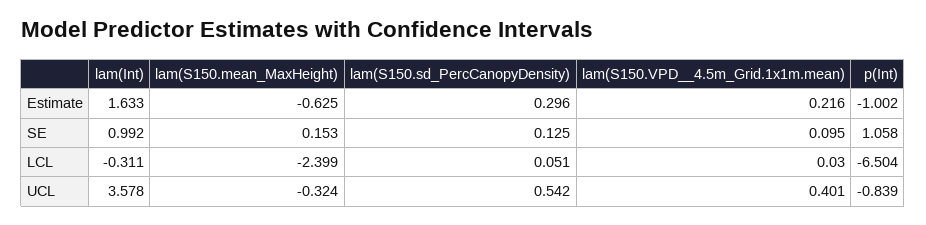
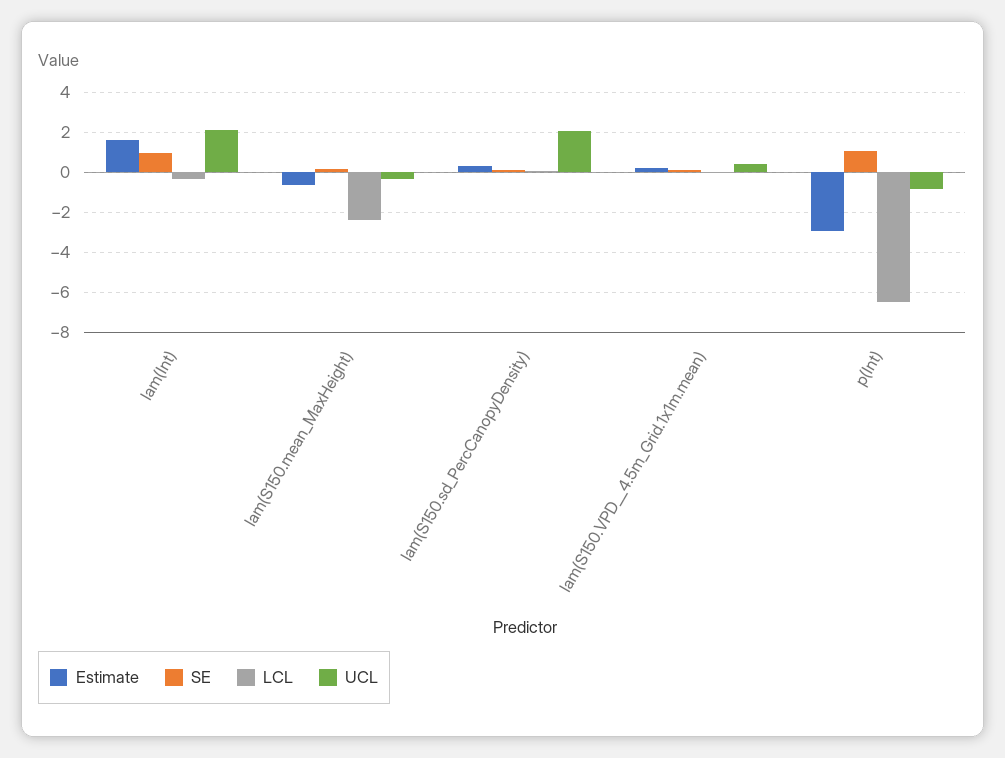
  {
    "Estimate": {
      "lam(Int)": 1.633,
      "lam(S150.mean_MaxHeight)": -0.625,
      "lam(S150.sd_PercCanopyDensity)": 0.296,
      "lam(S150.VPD__4.5m_Grid.1x1m.mean)": 0.216,
-     "p(Int)": -1.002
+     "p(Int)": -3
    },
    "SE": {
      "lam(Int)": 0.992,
      "lam(S150.mean_MaxHeight)": 0.153,
      "lam(S150.sd_PercCanopyDensity)": 0.125,
      "lam(S150.VPD__4.5m_Grid.1x1m.mean)": 0.095,
      "p(Int)": 1.058
    },
    "LCL": {
      "lam(Int)": -0.311,
      "lam(S150.mean_MaxHeight)": -2.399,
      "lam(S150.sd_PercCanopyDensity)": 0.051,
      "lam(S150.VPD__4.5m_Grid.1x1m.mean)": 0.03,
      "p(Int)": -6.504
    },
    "UCL": {
-     "lam(Int)": 3.578,
+     "lam(Int)": 2,
      "lam(S150.mean_MaxHeight)": -0.324,
-     "lam(S150.sd_PercCanopyDensity)": 0.542,
+     "lam(S150.sd_PercCanopyDensity)": 2,
      "lam(S150.VPD__4.5m_Grid.1x1m.mean)": 0.401,
      "p(Int)": -0.839
    }
  }

